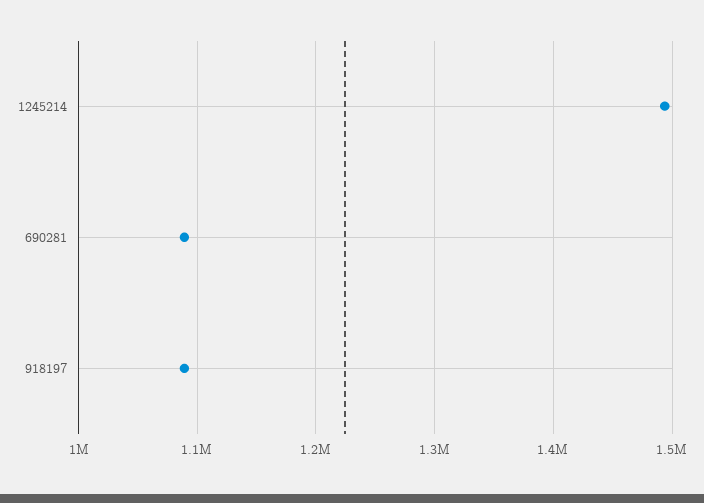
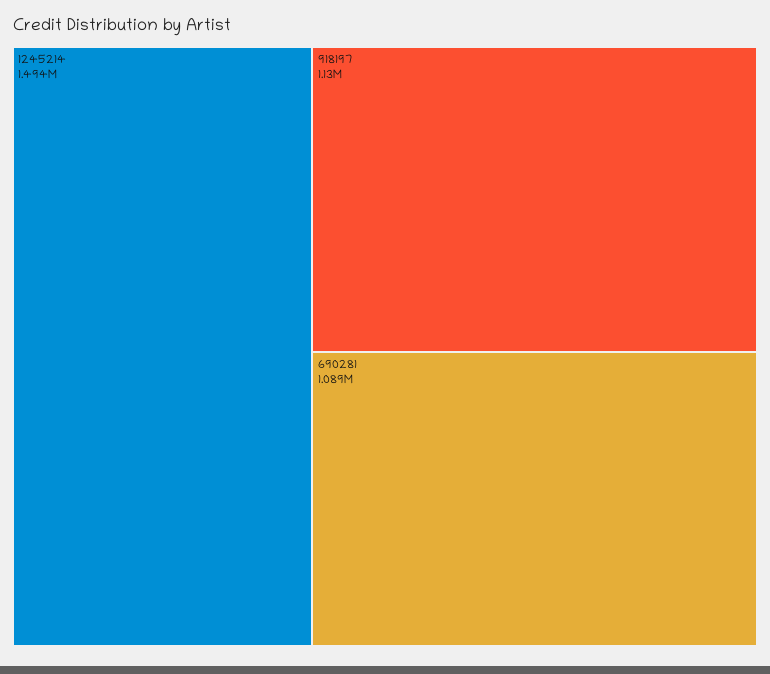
  {
    "1245214": 1494000,
    "690281": 1089000,
-   "918197": 1090000
+   "918197": 1130000
  }

